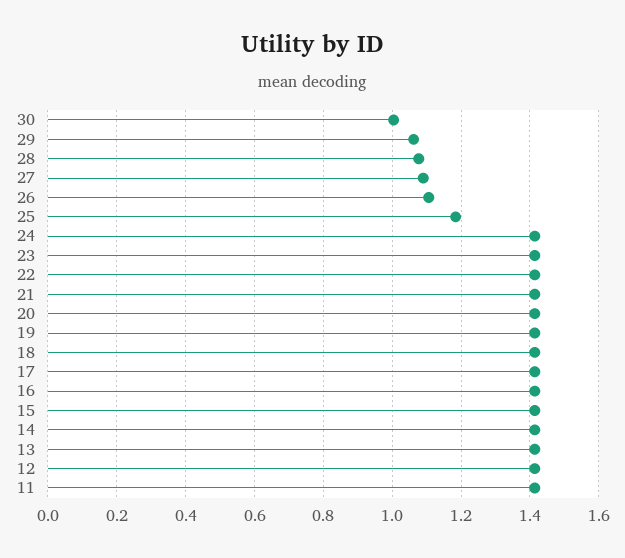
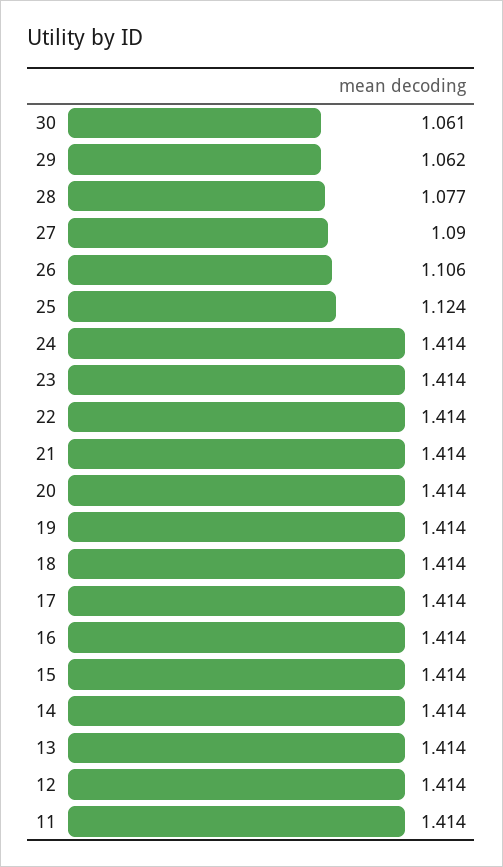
  {
-   "30": 1,
+   "30": 1.061,
    "29": 1.062,
    "28": 1.077,
    "27": 1.09,
    "26": 1.106,
-   "25": 1.18,
+   "25": 1.124,
    "24": 1.414,
    "23": 1.414,
    "22": 1.414,
    "21": 1.414,
    "20": 1.414,
    "19": 1.414,
    "18": 1.414,
    "17": 1.414,
    "16": 1.414,
    "15": 1.414,
    "14": 1.414,
    "13": 1.414,
    "12": 1.414,
    "11": 1.414
  }

